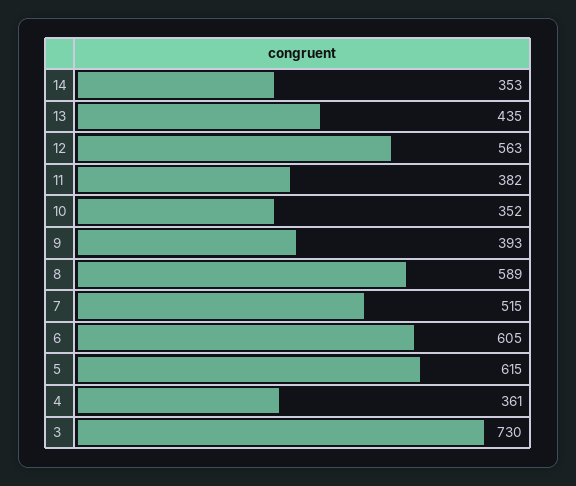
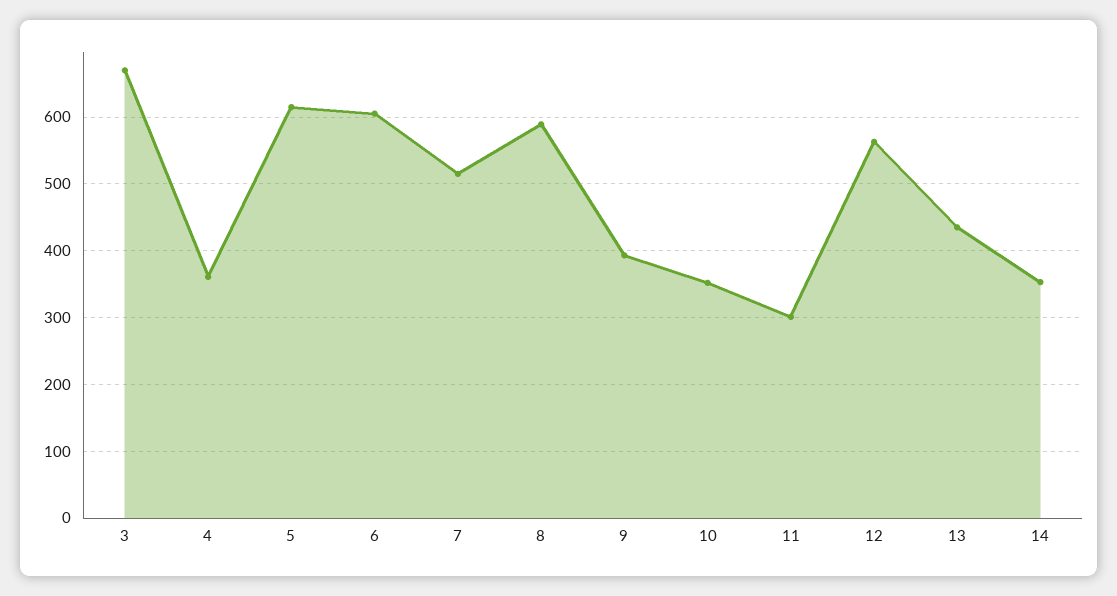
  {
    "14": 353,
    "13": 435,
    "12": 563,
-   "11": 382,
+   "11": 300,
    "10": 352,
    "9": 393,
    "8": 589,
    "7": 515,
    "6": 605,
    "5": 615,
    "4": 361,
-   "3": 730
+   "3": 670
  }

